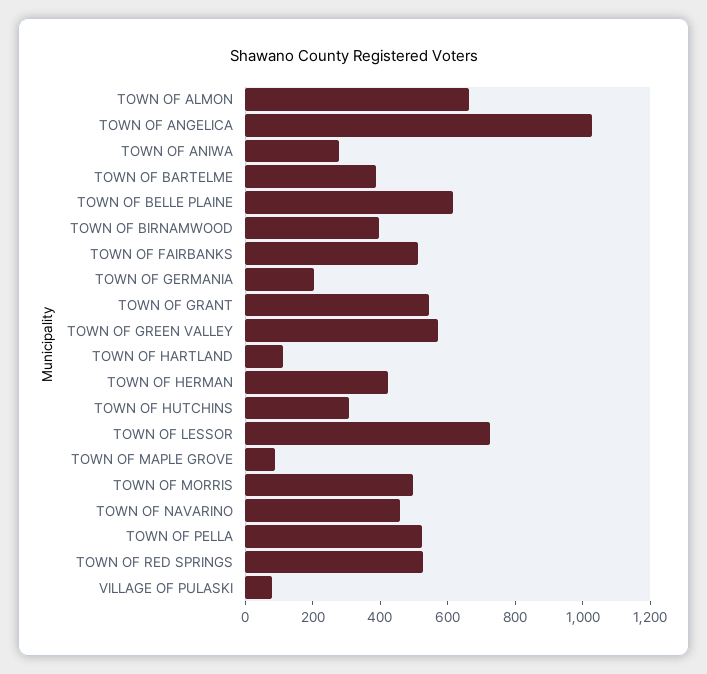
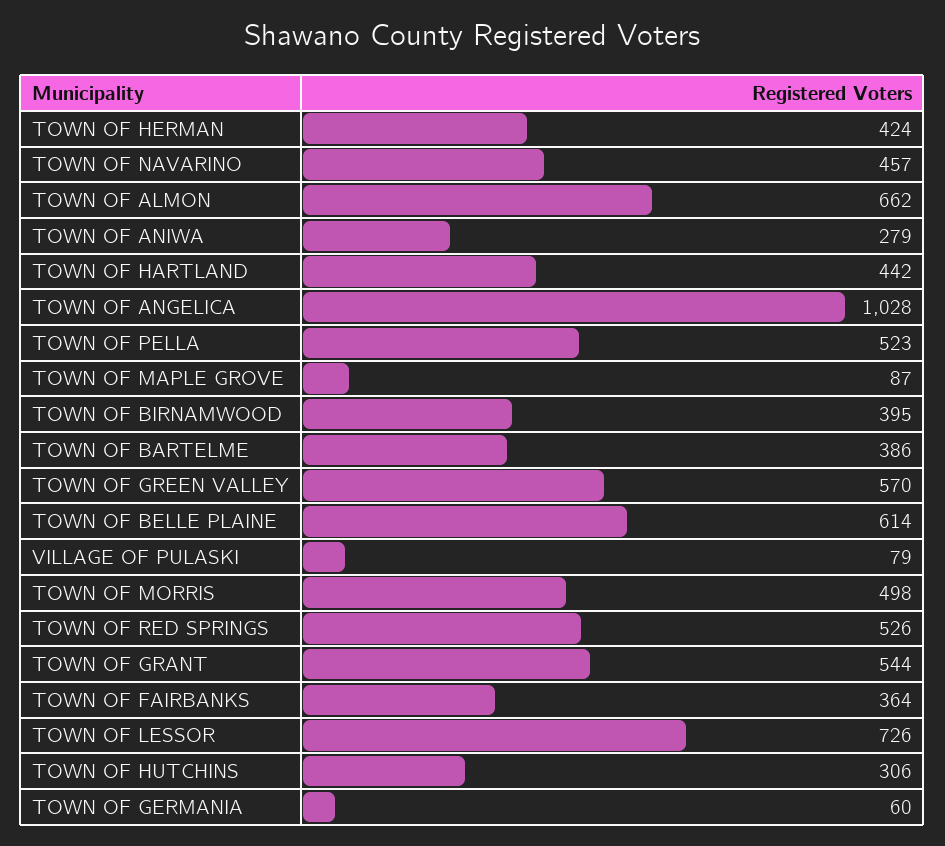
  {
    "TOWN OF ALMON": 662,
    "TOWN OF ANGELICA": 1028,
    "TOWN OF ANIWA": 279,
    "TOWN OF BARTELME": 386,
    "TOWN OF BELLE PLAINE": 614,
    "TOWN OF BIRNAMWOOD": 395,
-   "TOWN OF FAIRBANKS": 500,
+   "TOWN OF FAIRBANKS": 364,
-   "TOWN OF GERMANIA": 200,
+   "TOWN OF GERMANIA": 60,
    "TOWN OF GRANT": 544,
    "TOWN OF GREEN VALLEY": 570,
-   "TOWN OF HARTLAND": 100,
+   "TOWN OF HARTLAND": 442,
    "TOWN OF HERMAN": 424,
    "TOWN OF HUTCHINS": 306,
    "TOWN OF LESSOR": 726,
    "TOWN OF MAPLE GROVE": 87,
    "TOWN OF MORRIS": 498,
    "TOWN OF NAVARINO": 457,
    "TOWN OF PELLA": 523,
    "TOWN OF RED SPRINGS": 526,
    "VILLAGE OF PULASKI": 79
  }

